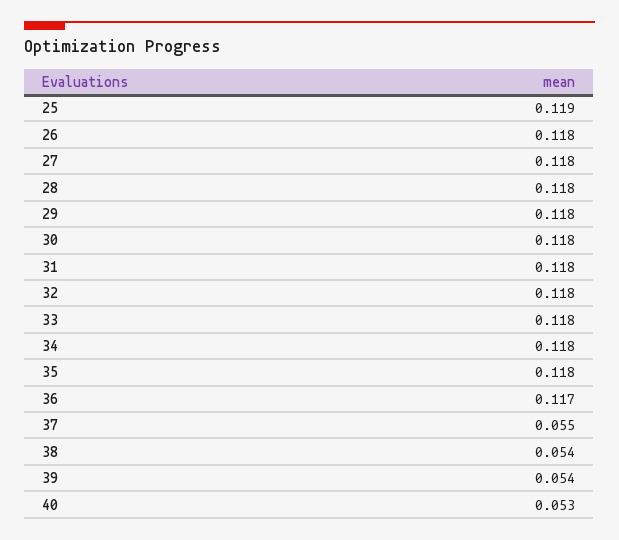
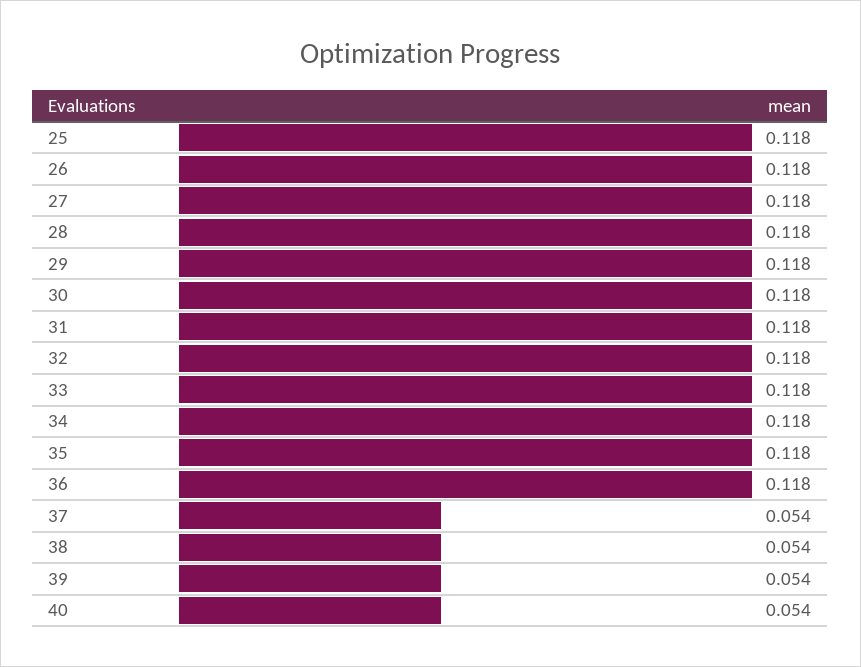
  {
-   "25": 0.119,
+   "25": 0.118,
    "26": 0.118,
    "27": 0.118,
    "28": 0.118,
    "29": 0.118,
    "30": 0.118,
    "31": 0.118,
    "32": 0.118,
    "33": 0.118,
    "34": 0.118,
    "35": 0.118,
-   "36": 0.117,
+   "36": 0.118,
-   "37": 0.055,
+   "37": 0.054,
    "38": 0.054,
    "39": 0.054,
-   "40": 0.053
+   "40": 0.054
  }

